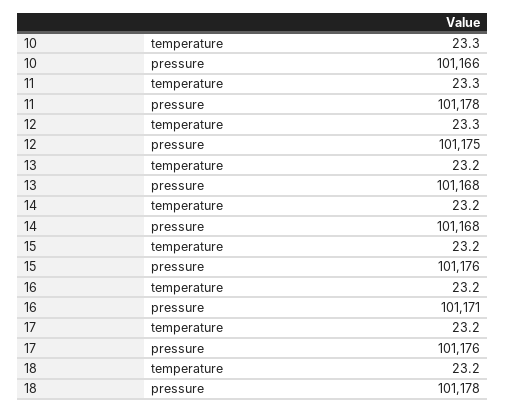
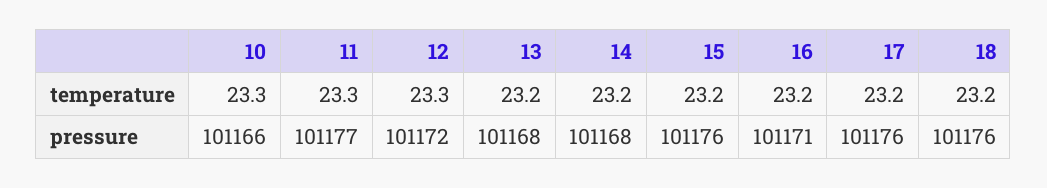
  {
    "10": {
      "temperature": 23.3,
      "pressure": 101166
    },
    "11": {
      "temperature": 23.3,
-     "pressure": 101178
+     "pressure": 101177
    },
    "12": {
      "temperature": 23.3,
-     "pressure": 101175
+     "pressure": 101172
    },
    "13": {
      "temperature": 23.2,
      "pressure": 101168
    },
    "14": {
      "temperature": 23.2,
      "pressure": 101168
    },
    "15": {
      "temperature": 23.2,
      "pressure": 101176
    },
    "16": {
      "temperature": 23.2,
      "pressure": 101171
    },
    "17": {
      "temperature": 23.2,
      "pressure": 101176
    },
    "18": {
      "temperature": 23.2,
-     "pressure": 101178
+     "pressure": 101176
    }
  }

